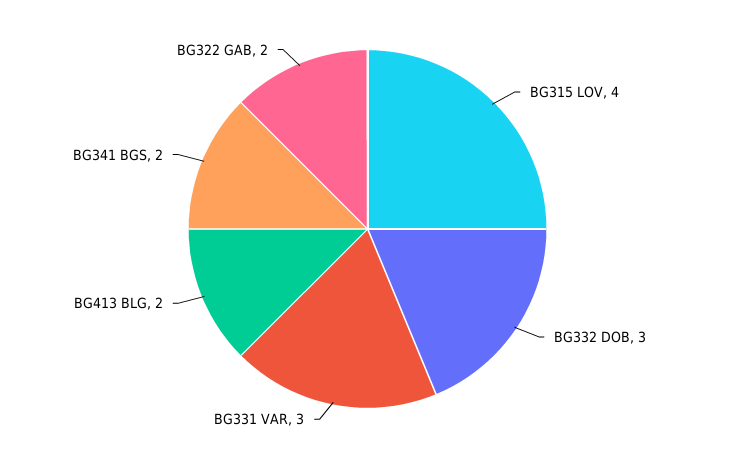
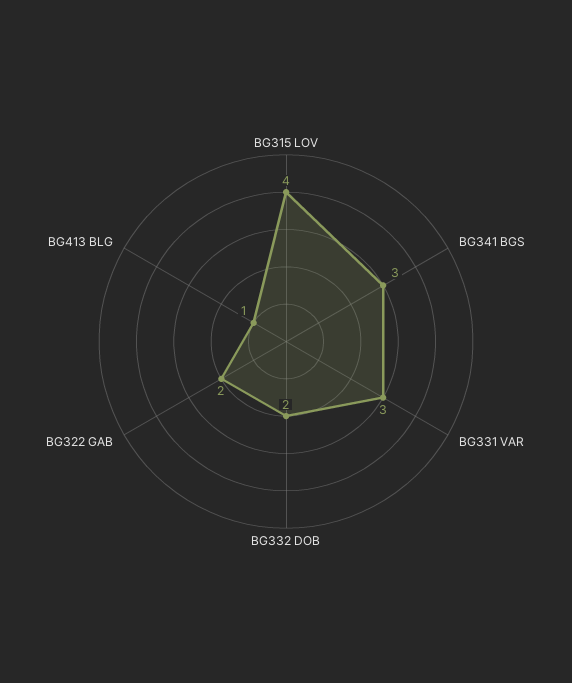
  {
    "BG315 LOV": 4,
-   "BG332 DOB": 3,
+   "BG332 DOB": 2,
    "BG331 VAR": 3,
-   "BG413 BLG": 2,
+   "BG413 BLG": 1,
-   "BG341 BGS": 2,
+   "BG341 BGS": 3,
    "BG322 GAB": 2
  }

